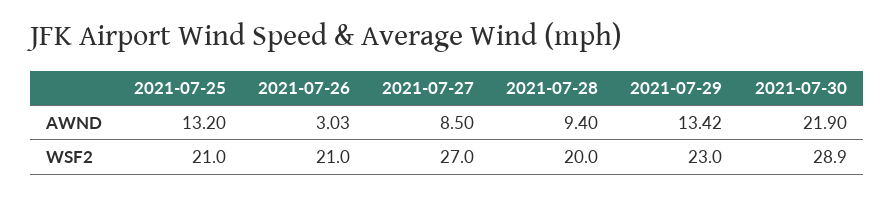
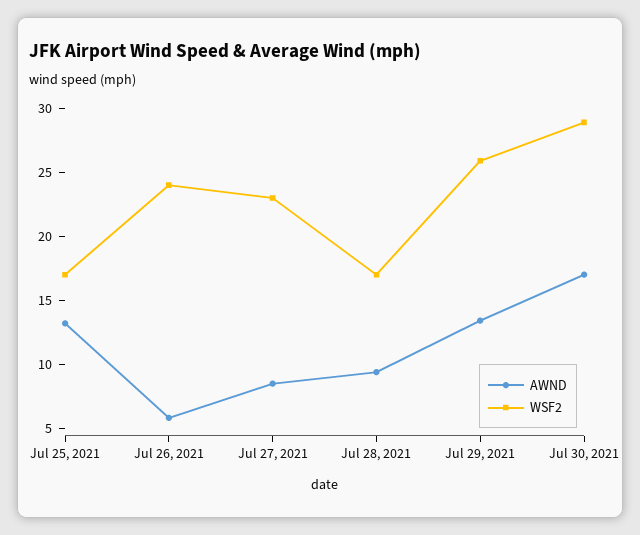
  {
    "AWND": {
      "2021-07-25": 13.2,
-     "2021-07-26": 3.03,
+     "2021-07-26": 6,
      "2021-07-27": 8.5,
      "2021-07-28": 9.4,
      "2021-07-29": 13.42,
-     "2021-07-30": 21.9
+     "2021-07-30": 17
    },
    "WSF2": {
-     "2021-07-25": 21,
+     "2021-07-25": 17,
-     "2021-07-26": 21,
+     "2021-07-26": 24,
-     "2021-07-27": 27,
+     "2021-07-27": 23,
-     "2021-07-28": 20,
+     "2021-07-28": 17,
-     "2021-07-29": 23,
+     "2021-07-29": 26,
      "2021-07-30": 28.9
    }
  }

